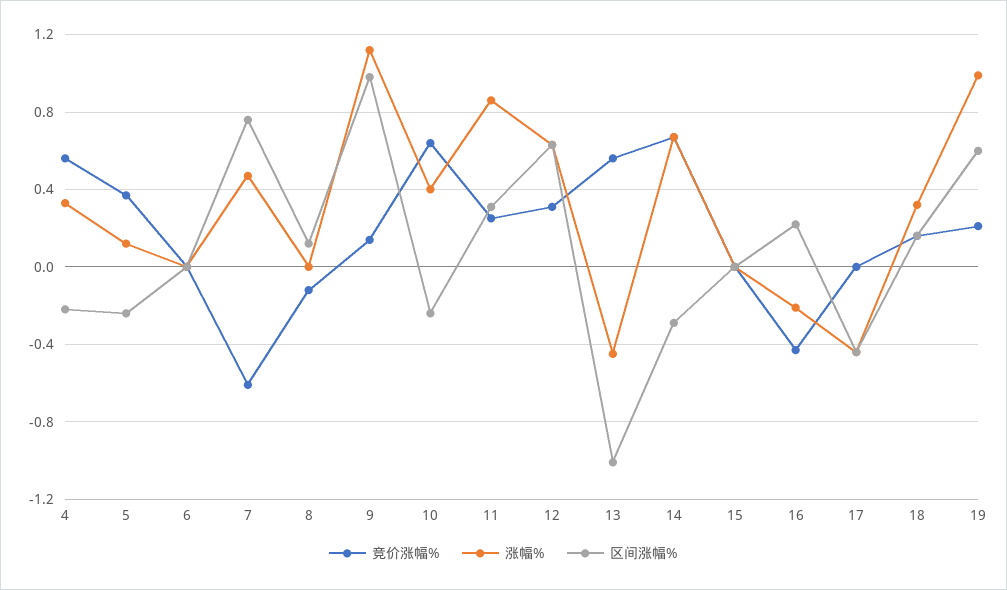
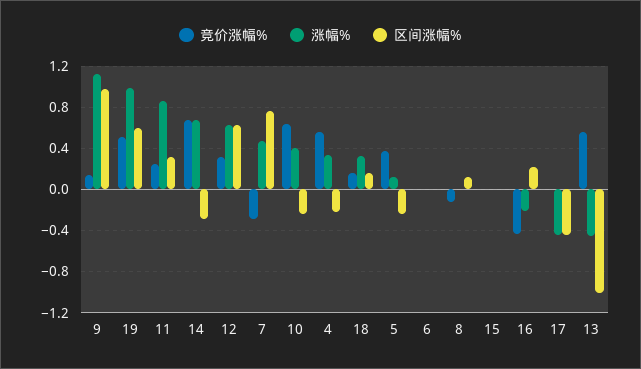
  {
    "竞价涨幅%": {
      "4": 0.55,
      "5": 0.35,
      "6": 0,
-     "7": -0.6,
+     "7": -0.3,
      "8": -0.1,
      "9": 0.15,
      "10": 0.65,
      "11": 0.25,
      "12": 0.3,
      "13": 0.55,
      "14": 0.65,
      "15": 0,
      "16": -0.45,
      "17": 0,
      "18": 0.15,
-     "19": 0.2
+     "19": 0.5
    },
    "涨幅%": {
      "4": 0.35,
      "5": 0.1,
      "6": 0,
      "7": 0.45,
      "8": 0,
      "9": 1.1,
      "10": 0.4,
      "11": 0.85,
      "12": 0.65,
      "13": -0.45,
      "14": 0.65,
      "15": 0,
      "16": -0.2,
      "17": -0.45,
      "18": 0.3,
      "19": 1
    },
    "区间涨幅%": {
      "4": -0.2,
      "5": -0.25,
      "6": 0,
      "7": 0.75,
      "8": 0.1,
      "9": 1,
      "10": -0.25,
      "11": 0.3,
      "12": 0.65,
      "13": -1,
      "14": -0.3,
      "15": 0,
      "16": 0.2,
      "17": -0.45,
      "18": 0.15,
      "19": 0.6
    }
  }

